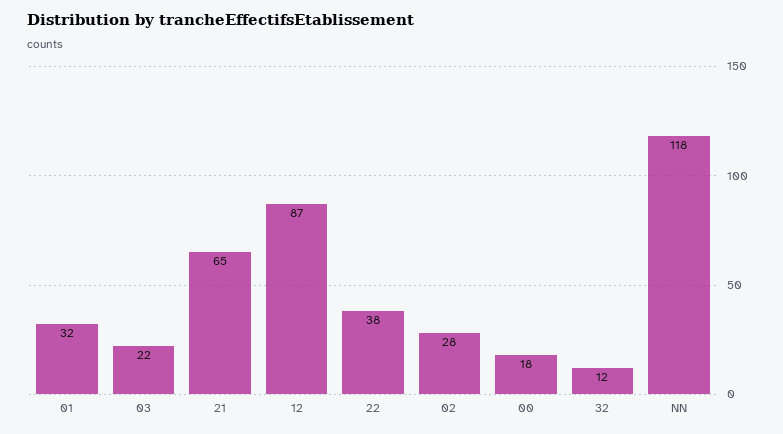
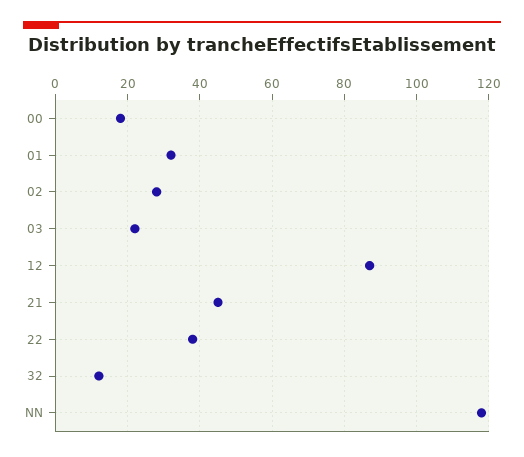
  {
    "01": 32,
    "03": 22,
-   "21": 65,
+   "21": 45,
    "12": 87,
    "22": 38,
    "02": 28,
    "00": 18,
    "32": 12,
    "NN": 118
  }

